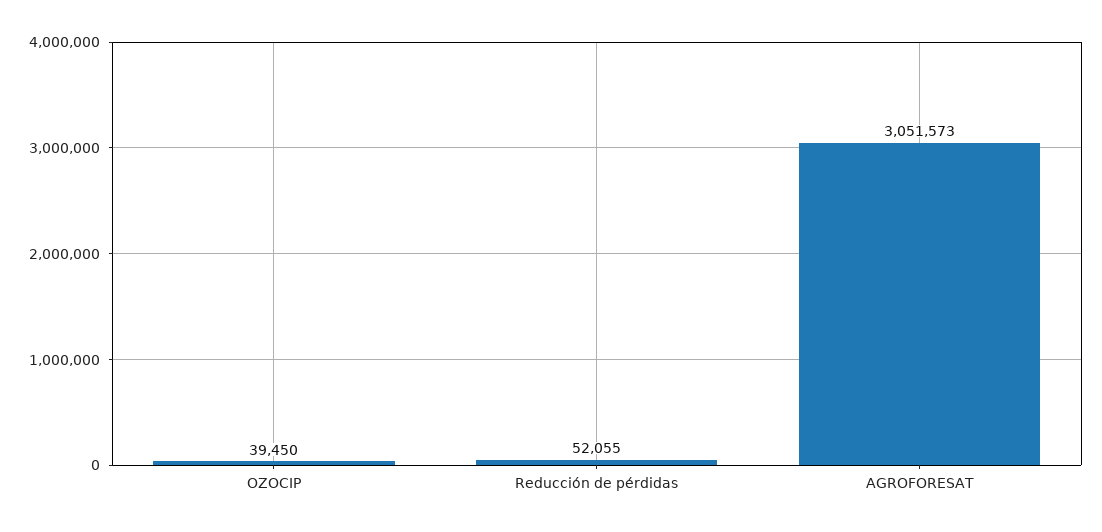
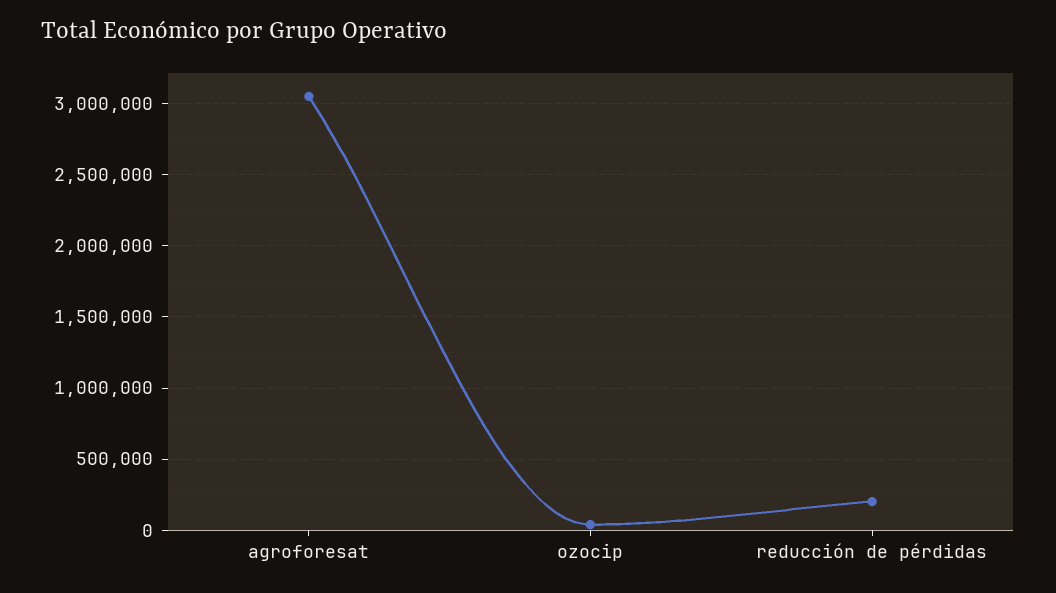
  {
    "OZOCIP": 39450,
-   "Reducción de pérdidas": 52055,
+   "Reducción de pérdidas": 200000,
    "AGROFORESAT": 3051573
  }

